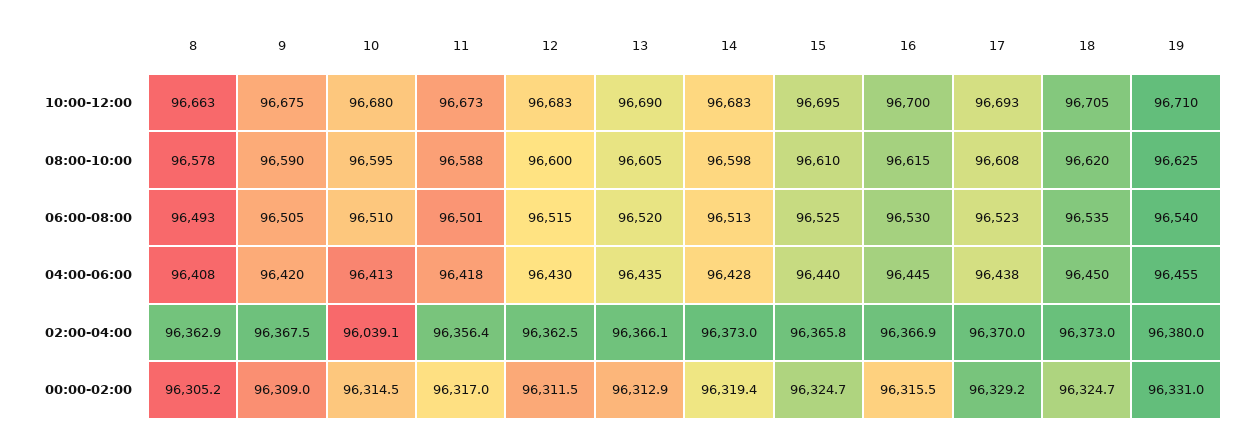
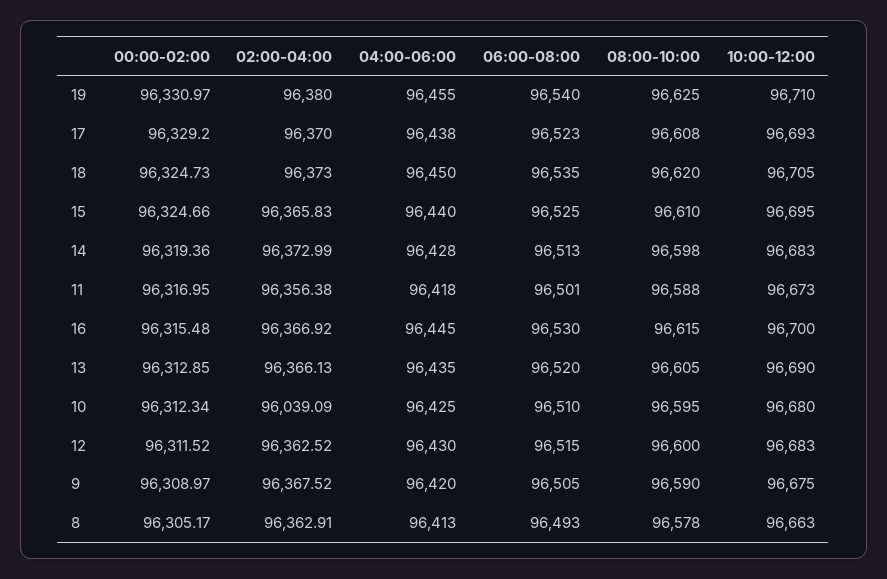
  {
    "8": {
      "10:00-12:00": 96663,
      "08:00-10:00": 96578,
      "06:00-08:00": 96493,
-     "04:00-06:00": 96408,
+     "04:00-06:00": 96413,
      "02:00-04:00": 96362.91,
      "00:00-02:00": 96305.17
    },
    "9": {
      "10:00-12:00": 96675,
      "08:00-10:00": 96590,
      "06:00-08:00": 96505,
      "04:00-06:00": 96420,
      "02:00-04:00": 96367.52,
      "00:00-02:00": 96308.97
    },
    "10": {
      "10:00-12:00": 96680,
      "08:00-10:00": 96595,
      "06:00-08:00": 96510,
-     "04:00-06:00": 96413,
+     "04:00-06:00": 96425,
      "02:00-04:00": 96039.09,
-     "00:00-02:00": 96314.5
+     "00:00-02:00": 96312.34
    },
    "11": {
      "10:00-12:00": 96673,
      "08:00-10:00": 96588,
      "06:00-08:00": 96501,
      "04:00-06:00": 96418,
      "02:00-04:00": 96356.38,
      "00:00-02:00": 96316.95
    },
    "12": {
      "10:00-12:00": 96683,
      "08:00-10:00": 96600,
      "06:00-08:00": 96515,
      "04:00-06:00": 96430,
      "02:00-04:00": 96362.52,
      "00:00-02:00": 96311.52
    },
    "13": {
      "10:00-12:00": 96690,
      "08:00-10:00": 96605,
      "06:00-08:00": 96520,
      "04:00-06:00": 96435,
      "02:00-04:00": 96366.13,
      "00:00-02:00": 96312.85
    },
    "14": {
      "10:00-12:00": 96683,
      "08:00-10:00": 96598,
      "06:00-08:00": 96513,
      "04:00-06:00": 96428,
      "02:00-04:00": 96372.99,
      "00:00-02:00": 96319.36
    },
    "15": {
      "10:00-12:00": 96695,
      "08:00-10:00": 96610,
      "06:00-08:00": 96525,
      "04:00-06:00": 96440,
      "02:00-04:00": 96365.83,
      "00:00-02:00": 96324.66
    },
    "16": {
      "10:00-12:00": 96700,
      "08:00-10:00": 96615,
      "06:00-08:00": 96530,
      "04:00-06:00": 96445,
      "02:00-04:00": 96366.92,
      "00:00-02:00": 96315.48
    },
    "17": {
      "10:00-12:00": 96693,
      "08:00-10:00": 96608,
      "06:00-08:00": 96523,
      "04:00-06:00": 96438,
      "02:00-04:00": 96370,
      "00:00-02:00": 96329.2
    },
    "18": {
      "10:00-12:00": 96705,
      "08:00-10:00": 96620,
      "06:00-08:00": 96535,
      "04:00-06:00": 96450,
      "02:00-04:00": 96373,
      "00:00-02:00": 96324.73
    },
    "19": {
      "10:00-12:00": 96710,
      "08:00-10:00": 96625,
      "06:00-08:00": 96540,
      "04:00-06:00": 96455,
      "02:00-04:00": 96380,
      "00:00-02:00": 96330.97
    }
  }

